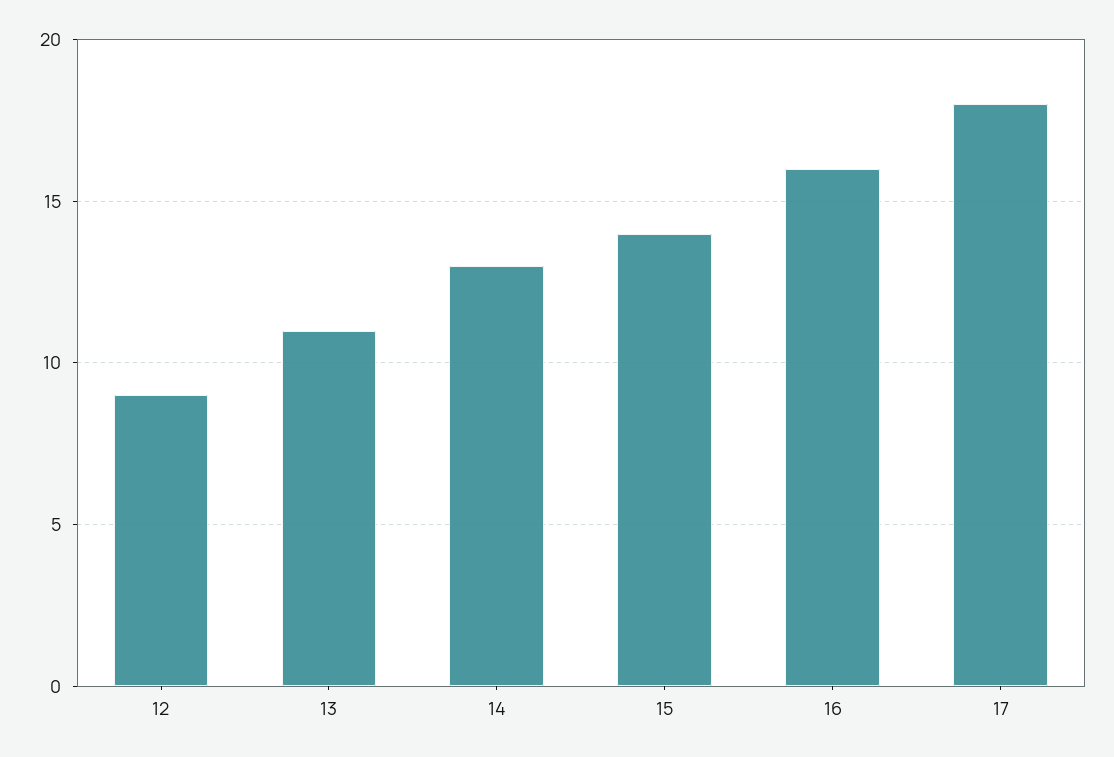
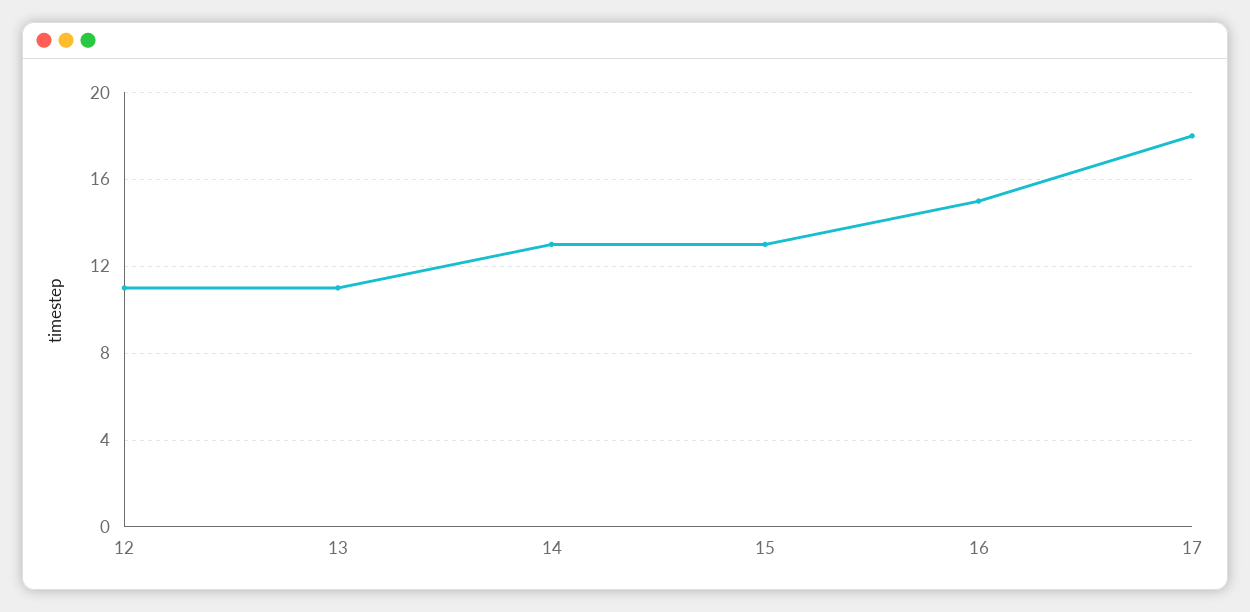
  {
-   "12": 9,
+   "12": 11,
    "13": 11,
    "14": 13,
-   "15": 14,
+   "15": 13,
-   "16": 16,
+   "16": 15,
    "17": 18
  }

